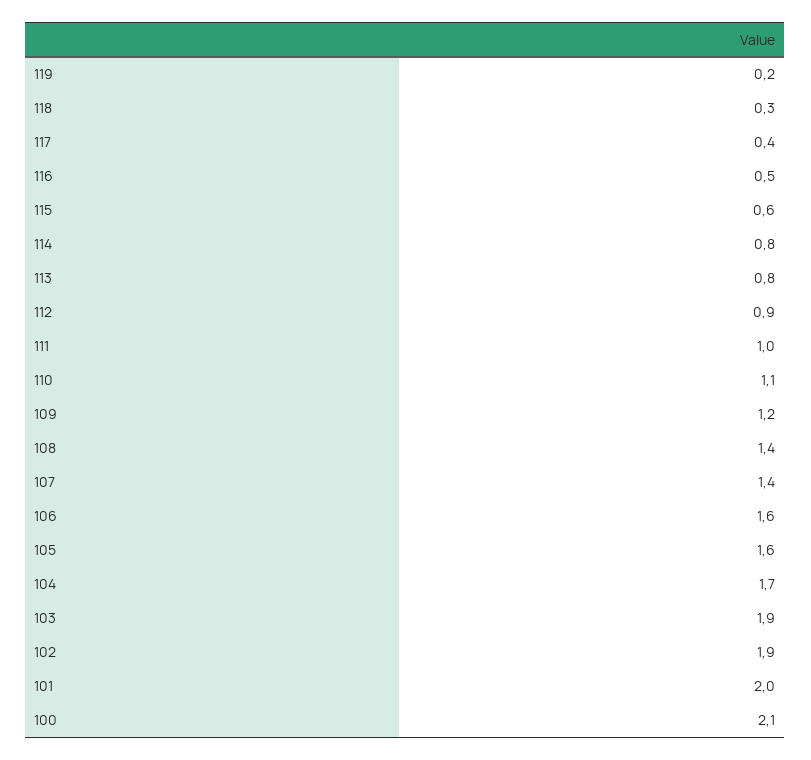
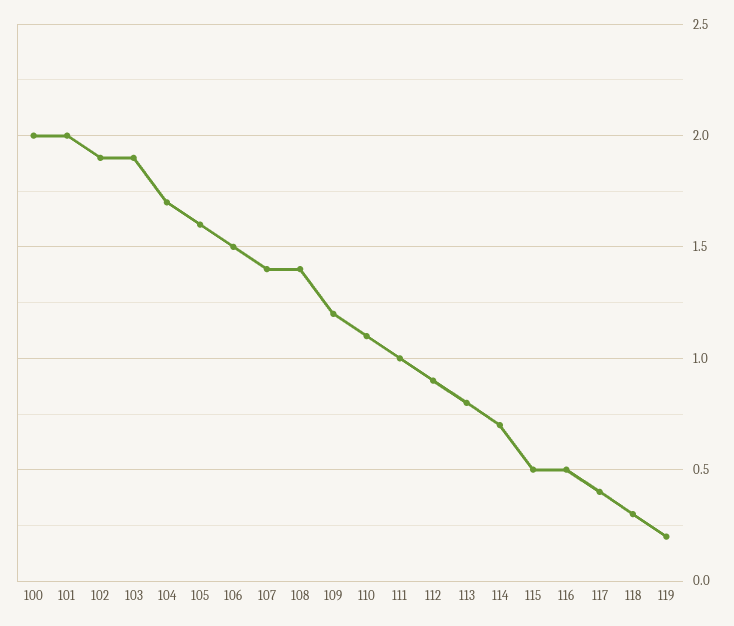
  {
    "119": 0.2,
    "118": 0.3,
    "117": 0.4,
    "116": 0.5,
-   "115": 0.6,
+   "115": 0.5,
-   "114": 0.8,
+   "114": 0.7,
    "113": 0.8,
    "112": 0.9,
    "111": 1,
    "110": 1.1,
    "109": 1.2,
    "108": 1.4,
    "107": 1.4,
-   "106": 1.6,
+   "106": 1.5,
    "105": 1.6,
    "104": 1.7,
    "103": 1.9,
    "102": 1.9,
    "101": 2,
-   "100": 2.1
+   "100": 2
  }

